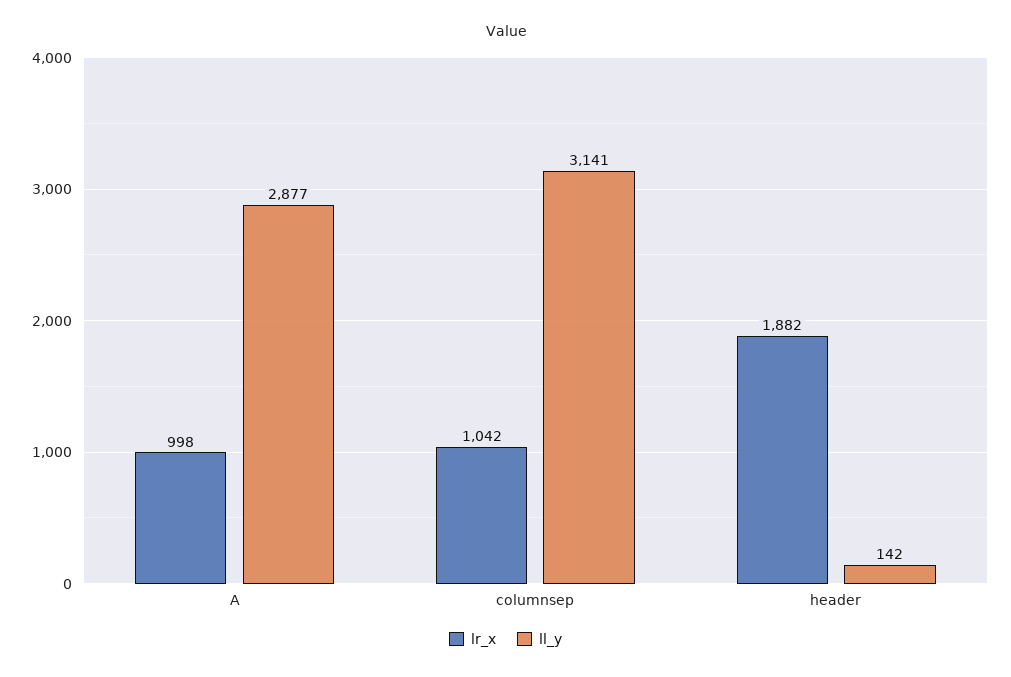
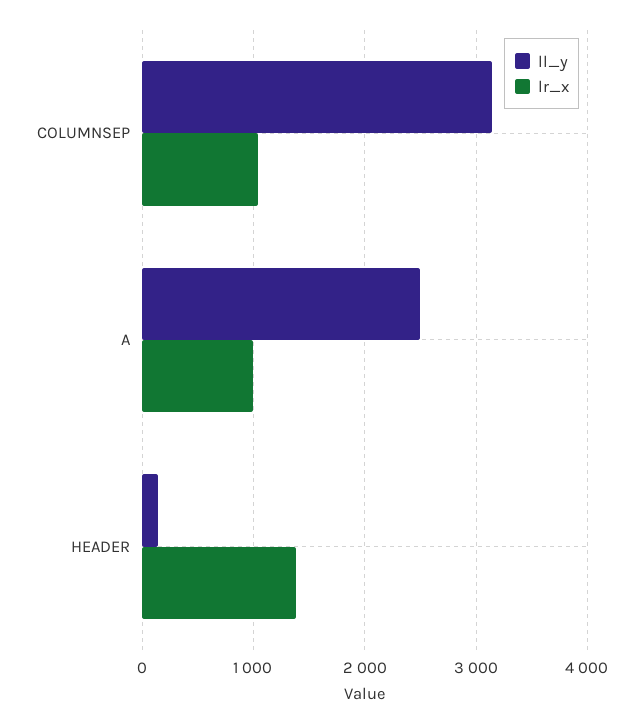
  {
    "lr_x": {
      "A": 998,
      "columnsep": 1042,
-     "header": 1882
+     "header": 1400
    },
    "ll_y": {
-     "A": 2877,
+     "A": 2500,
      "columnsep": 3141,
      "header": 142
    }
  }

